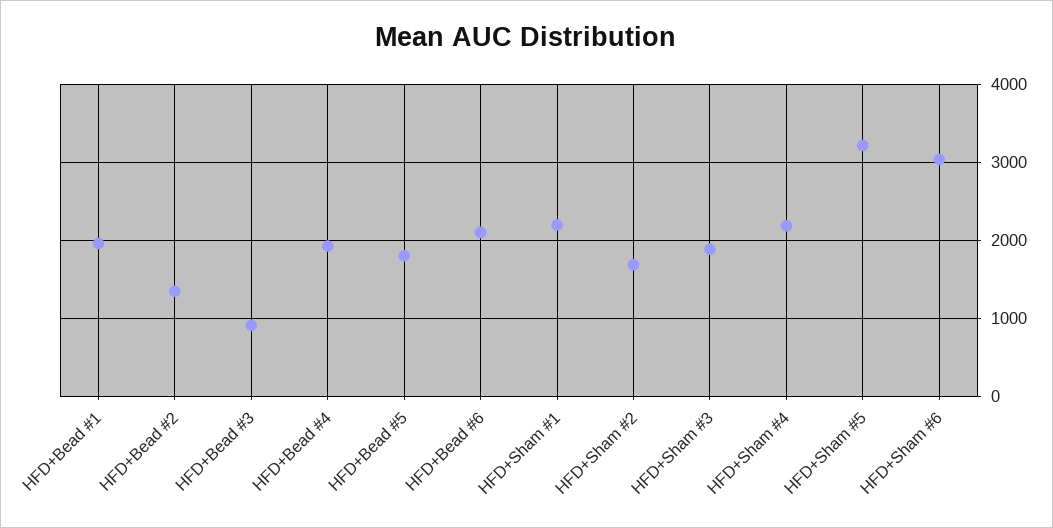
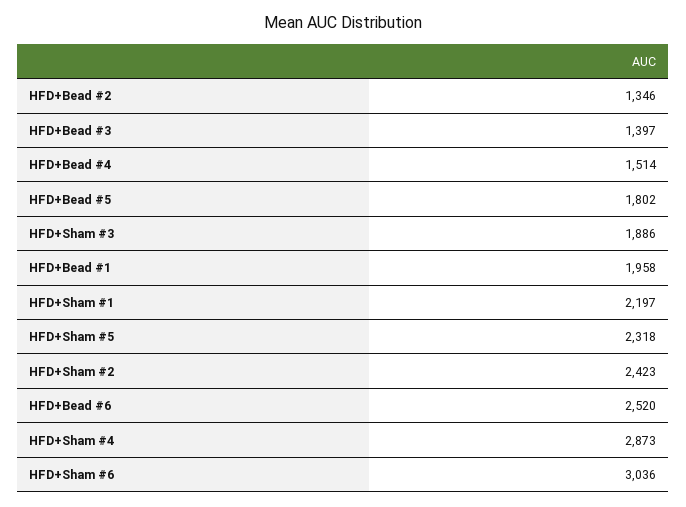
  {
    "HFD+Bead #1": 1958,
    "HFD+Bead #2": 1346,
-   "HFD+Bead #3": 900,
+   "HFD+Bead #3": 1397,
-   "HFD+Bead #4": 1900,
+   "HFD+Bead #4": 1514,
    "HFD+Bead #5": 1802,
-   "HFD+Bead #6": 2100,
+   "HFD+Bead #6": 2520,
    "HFD+Sham #1": 2197,
-   "HFD+Sham #2": 1700,
+   "HFD+Sham #2": 2423,
    "HFD+Sham #3": 1886,
-   "HFD+Sham #4": 2200,
+   "HFD+Sham #4": 2873,
-   "HFD+Sham #5": 3200,
+   "HFD+Sham #5": 2318,
    "HFD+Sham #6": 3036
  }

